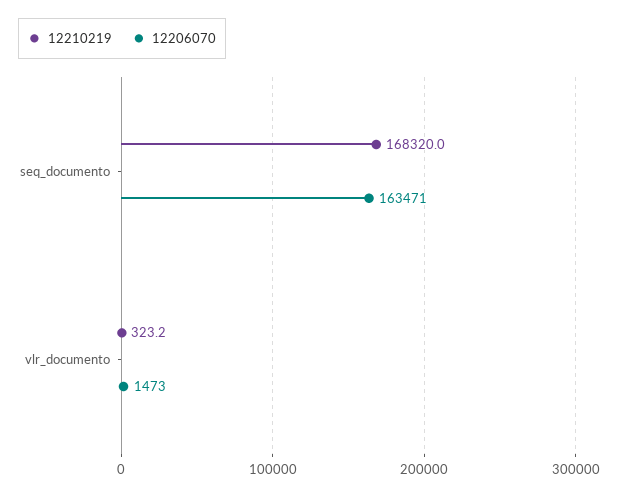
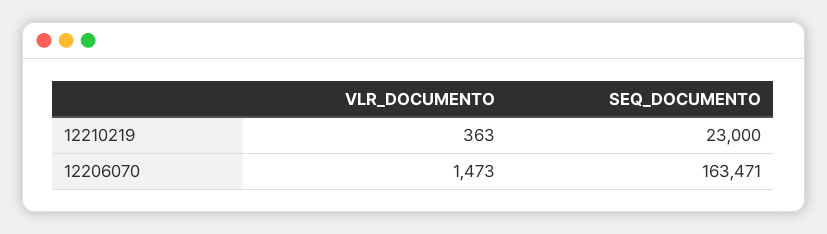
  {
    "12210219": {
-     "seq_documento": 168320,
+     "seq_documento": 23000,
-     "vlr_documento": 323.2
+     "vlr_documento": 363
    },
    "12206070": {
      "seq_documento": 163471,
      "vlr_documento": 1473
    }
  }

